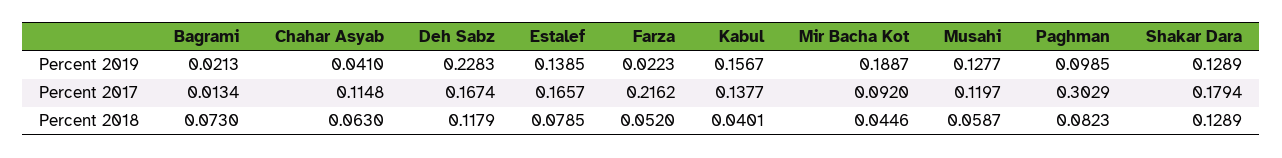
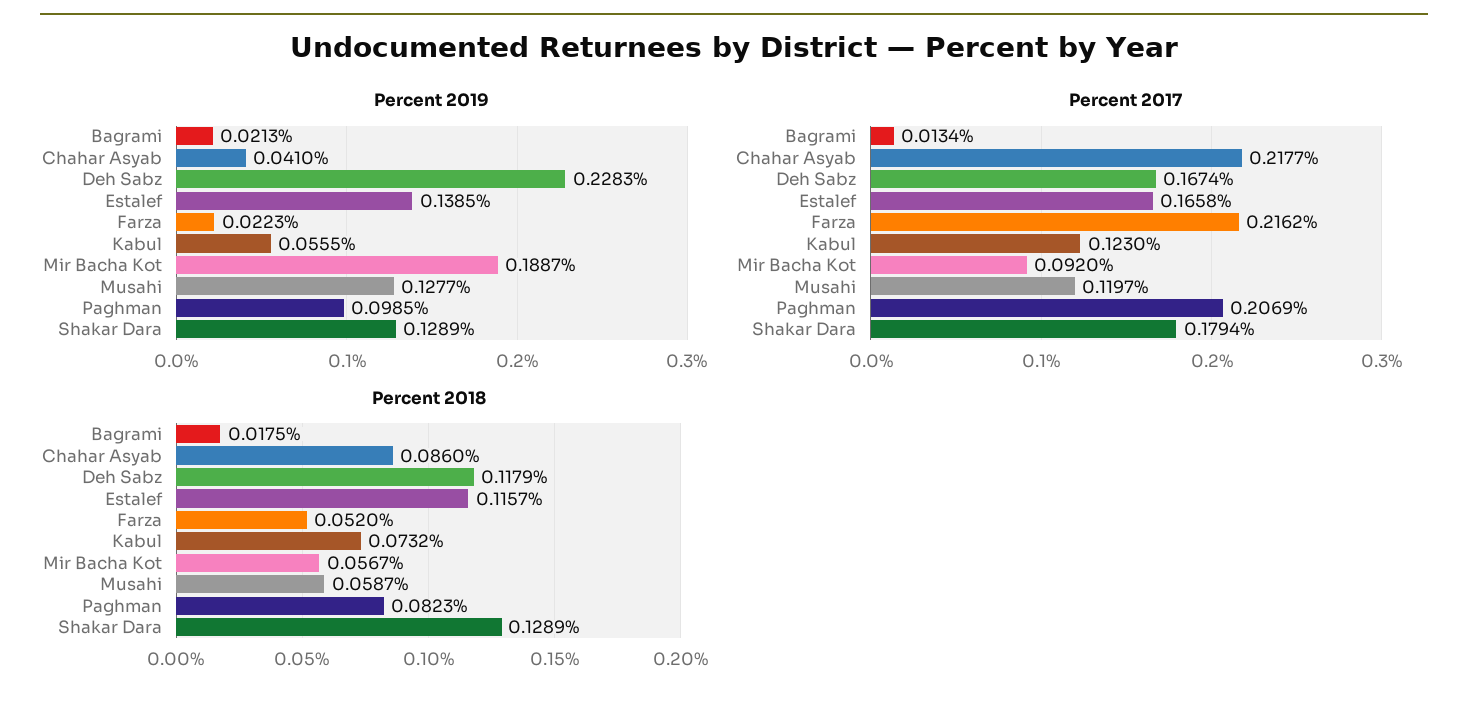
  {
    "Percent 2019": {
      "Bagrami": 0.0213,
      "Chahar Asyab": 0.041,
      "Deh Sabz": 0.2283,
      "Estalef": 0.1385,
      "Farza": 0.0223,
-     "Kabul": 0.1567,
+     "Kabul": 0.0555,
      "Mir Bacha Kot": 0.1887,
      "Musahi": 0.1277,
      "Paghman": 0.0985,
      "Shakar Dara": 0.1289
    },
    "Percent 2017": {
      "Bagrami": 0.0134,
-     "Chahar Asyab": 0.1148,
+     "Chahar Asyab": 0.2177,
      "Deh Sabz": 0.1674,
-     "Estalef": 0.1657,
+     "Estalef": 0.1658,
      "Farza": 0.2162,
-     "Kabul": 0.1377,
+     "Kabul": 0.123,
      "Mir Bacha Kot": 0.092,
      "Musahi": 0.1197,
-     "Paghman": 0.3029,
+     "Paghman": 0.2069,
      "Shakar Dara": 0.1794
    },
    "Percent 2018": {
-     "Bagrami": 0.073,
+     "Bagrami": 0.0175,
-     "Chahar Asyab": 0.063,
+     "Chahar Asyab": 0.086,
      "Deh Sabz": 0.1179,
-     "Estalef": 0.0785,
+     "Estalef": 0.1157,
      "Farza": 0.052,
-     "Kabul": 0.0401,
+     "Kabul": 0.0732,
-     "Mir Bacha Kot": 0.0446,
+     "Mir Bacha Kot": 0.0567,
      "Musahi": 0.0587,
      "Paghman": 0.0823,
      "Shakar Dara": 0.1289
    }
  }

